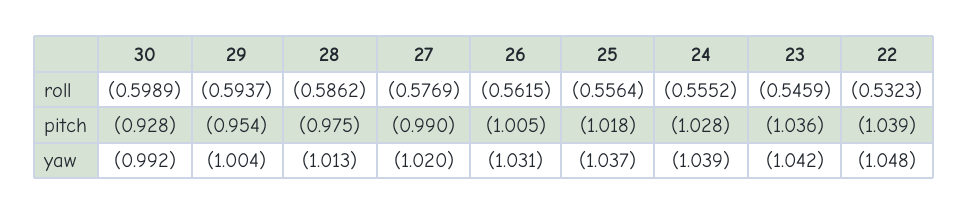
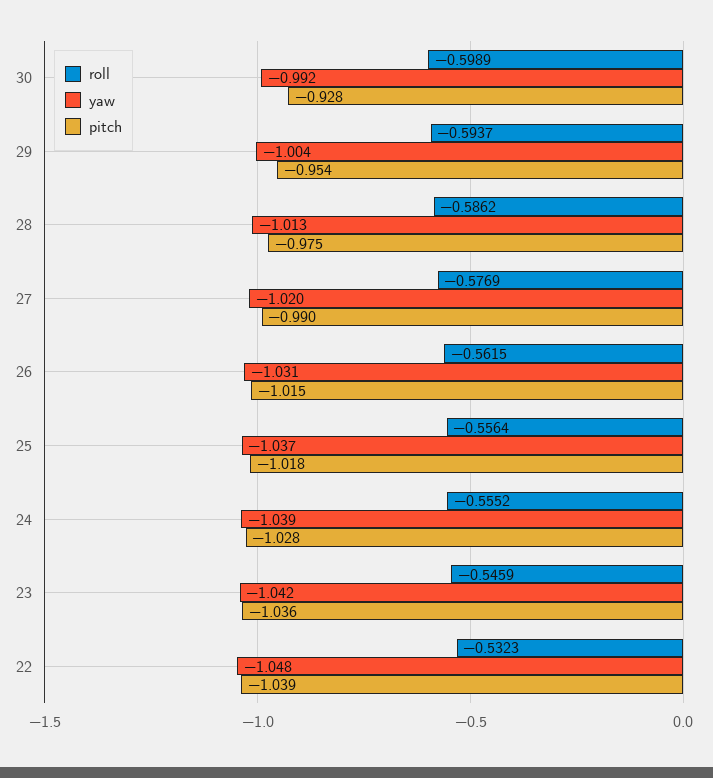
  {
    "roll": {
      "30": -0.5989,
      "29": -0.5937,
      "28": -0.5862,
      "27": -0.5769,
      "26": -0.5615,
      "25": -0.5564,
      "24": -0.5552,
      "23": -0.5459,
      "22": -0.5323
    },
    "pitch": {
      "30": -0.928,
      "29": -0.954,
      "28": -0.975,
      "27": -0.99,
-     "26": -1.005,
+     "26": -1.015,
      "25": -1.018,
      "24": -1.028,
      "23": -1.036,
      "22": -1.039
    },
    "yaw": {
      "30": -0.992,
      "29": -1.004,
      "28": -1.013,
      "27": -1.02,
      "26": -1.031,
      "25": -1.037,
      "24": -1.039,
      "23": -1.042,
      "22": -1.048
    }
  }

